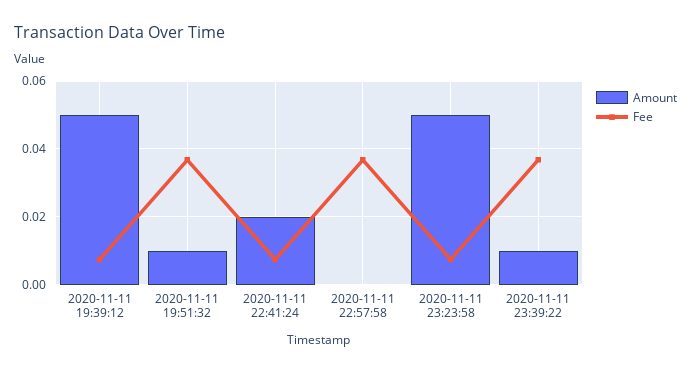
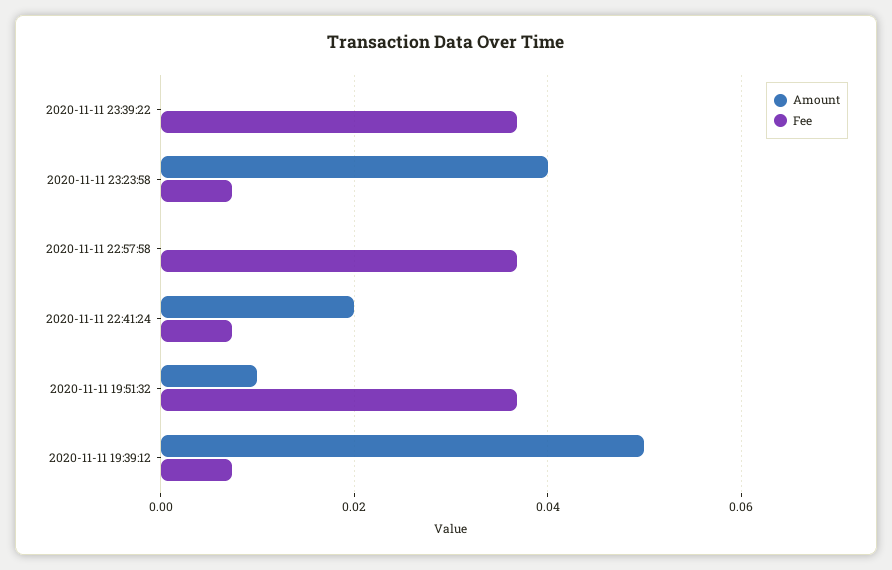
  {
    "Amount": {
      "2020-11-11 19:39:12": 0.05,
      "2020-11-11 19:51:32": 0.01,
      "2020-11-11 22:41:24": 0.02,
      "2020-11-11 22:57:58": 0,
-     "2020-11-11 23:23:58": 0.05,
+     "2020-11-11 23:23:58": 0.04,
-     "2020-11-11 23:39:22": 0.01
+     "2020-11-11 23:39:22": 0
    },
    "Fee": {
      "2020-11-11 19:39:12": 0.008,
      "2020-11-11 19:51:32": 0.036,
      "2020-11-11 22:41:24": 0.008,
      "2020-11-11 22:57:58": 0.036,
      "2020-11-11 23:23:58": 0.008,
      "2020-11-11 23:39:22": 0.036
    }
  }

